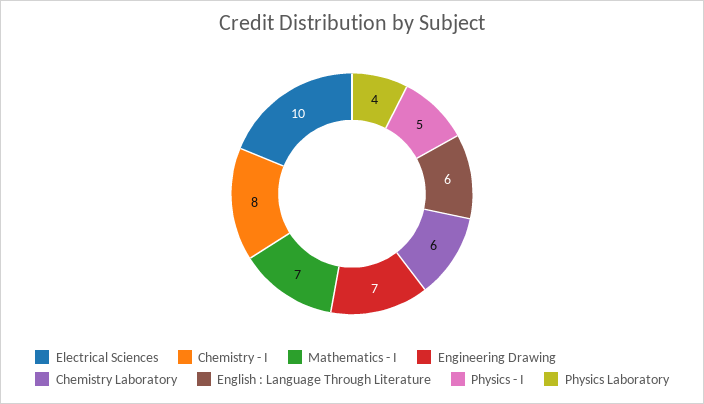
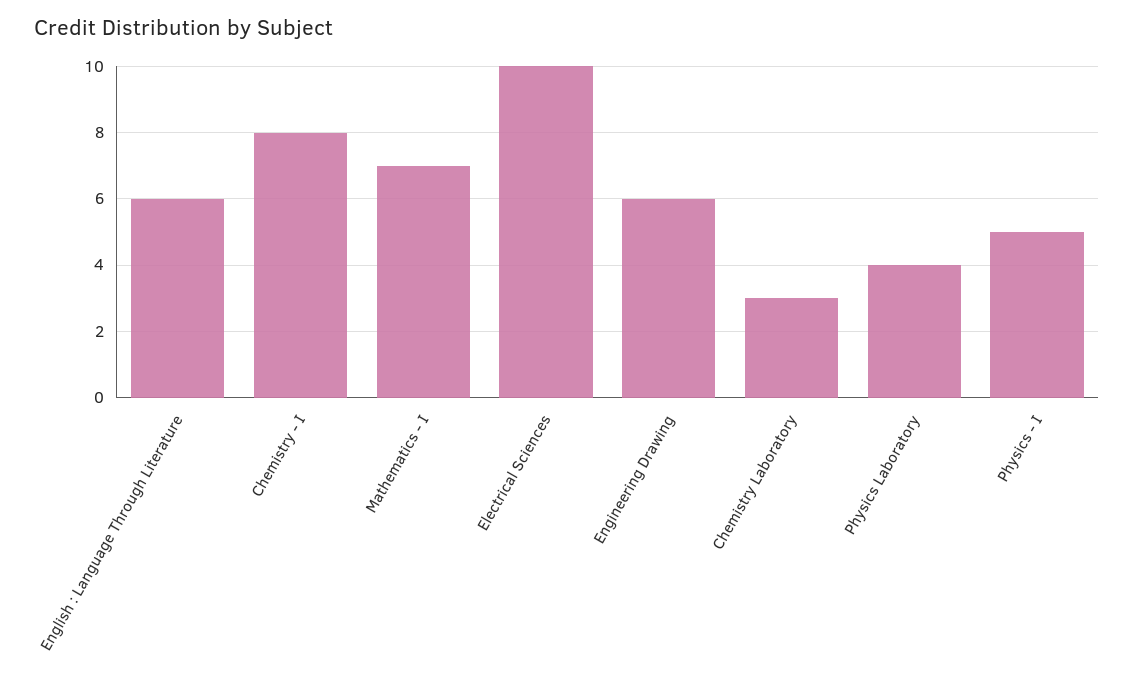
  {
    "Electrical Sciences": 10,
    "Chemistry - I": 8,
    "Mathematics - I": 7,
-   "Engineering Drawing": 7,
+   "Engineering Drawing": 6,
-   "Chemistry Laboratory": 6,
+   "Chemistry Laboratory": 3,
    "English : Language Through Literature": 6,
    "Physics - I": 5,
    "Physics Laboratory": 4
  }

